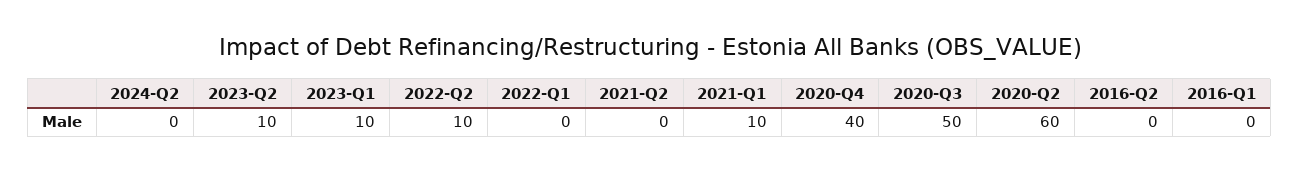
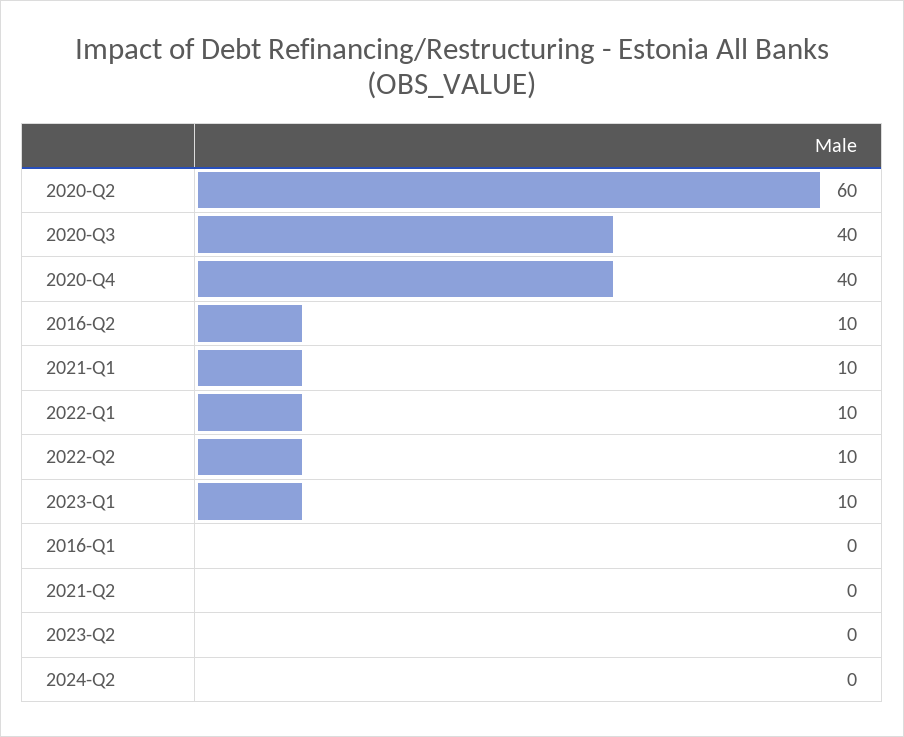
  {
    "2024-Q2": 0,
-   "2023-Q2": 10,
+   "2023-Q2": 0,
    "2023-Q1": 10,
    "2022-Q2": 10,
-   "2022-Q1": 0,
+   "2022-Q1": 10,
    "2021-Q2": 0,
    "2021-Q1": 10,
    "2020-Q4": 40,
-   "2020-Q3": 50,
+   "2020-Q3": 40,
    "2020-Q2": 60,
-   "2016-Q2": 0,
+   "2016-Q2": 10,
    "2016-Q1": 0
  }

